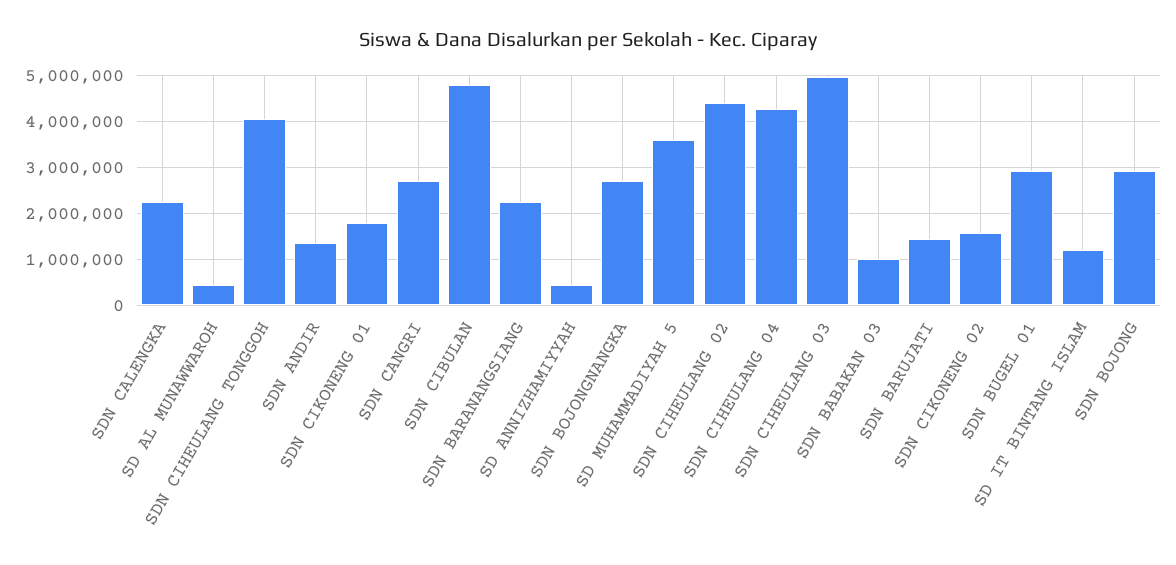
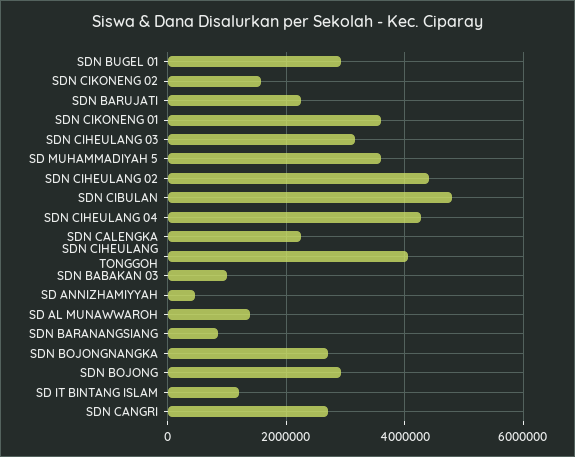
  {
    "SDN CALENGKA": 2200000,
-   "SD AL MUNAWWAROH": 400000,
+   "SD AL MUNAWWAROH": 1400000,
    "SDN CIHEULANG TONGGOH": 4000000,
-   "SDN ANDIR": 1400000,
-   "SDN CIKONENG 01": 1800000,
+   "SDN CIKONENG 01": 3600000,
    "SDN CANGRI": 2800000,
    "SDN CIBULAN": 4800000,
-   "SDN BARANANGSIANG": 2200000,
+   "SDN BARANANGSIANG": 800000,
    "SD ANNIZHAMIYYAH": 400000,
    "SDN BOJONGNANGKA": 2800000,
    "SD MUHAMMADIYAH 5": 3600000,
    "SDN CIHEULANG 02": 4400000,
    "SDN CIHEULANG 04": 4200000,
-   "SDN CIHEULANG 03": 5000000,
+   "SDN CIHEULANG 03": 3200000,
    "SDN BABAKAN 03": 1000000,
-   "SDN BARUJATI": 1400000,
+   "SDN BARUJATI": 2200000,
    "SDN CIKONENG 02": 1600000,
    "SDN BUGEL 01": 3000000,
    "SD IT BINTANG ISLAM": 1200000,
    "SDN BOJONG": 3000000
  }

